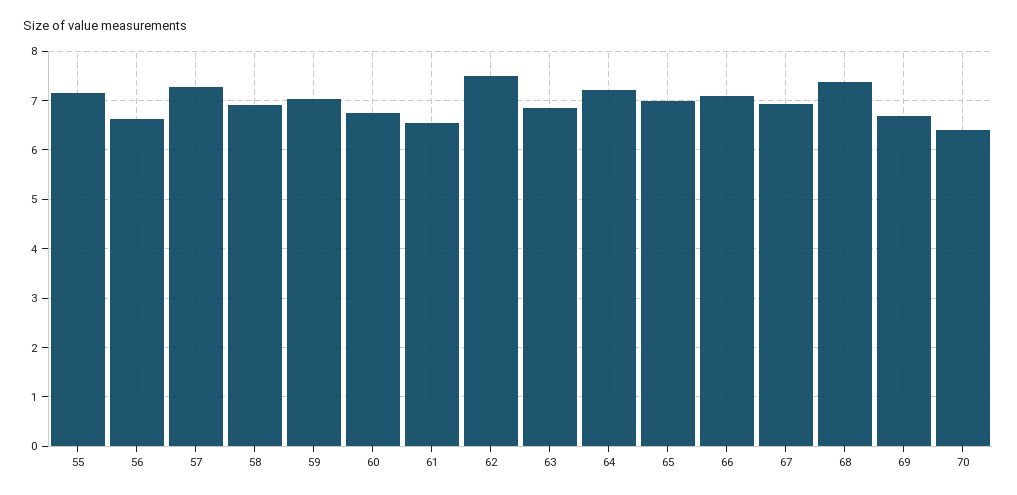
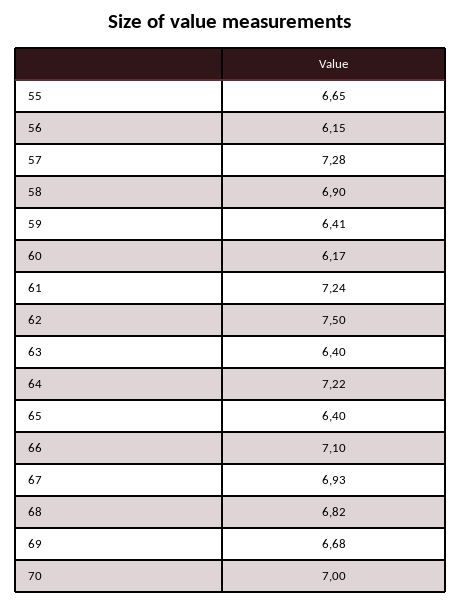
  {
-   "55": 7.2,
+   "55": 6.65,
-   "56": 6.6,
+   "56": 6.15,
    "57": 7.28,
    "58": 6.9,
-   "59": 7,
+   "59": 6.41,
-   "60": 6.8,
+   "60": 6.17,
-   "61": 6.6,
+   "61": 7.24,
    "62": 7.5,
-   "63": 6.8,
+   "63": 6.4,
    "64": 7.22,
-   "65": 7,
+   "65": 6.4,
    "66": 7.1,
    "67": 6.93,
-   "68": 7.4,
+   "68": 6.82,
    "69": 6.68,
-   "70": 6.4
+   "70": 7
  }

